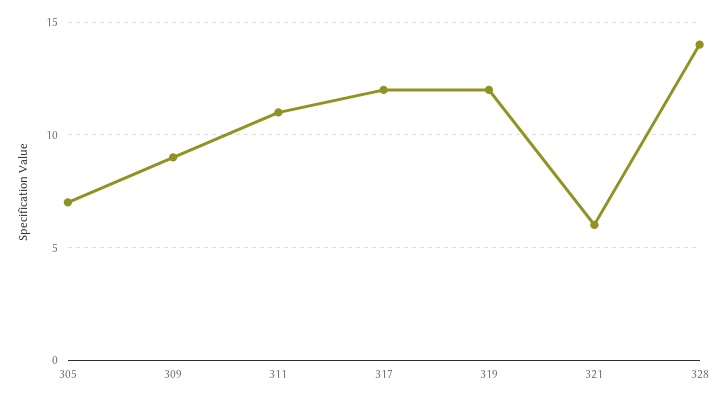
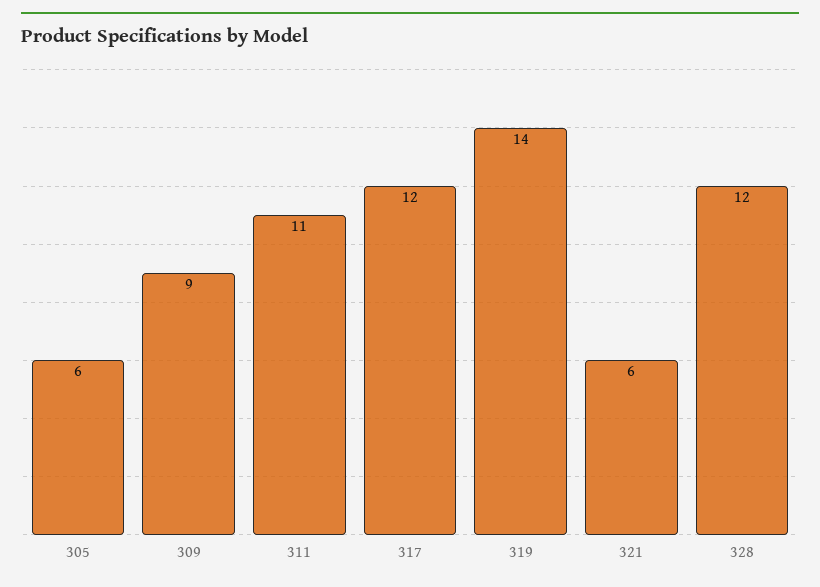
  {
-   "305": 7,
+   "305": 6,
    "309": 9,
    "311": 11,
    "317": 12,
-   "319": 12,
+   "319": 14,
    "321": 6,
-   "328": 14
+   "328": 12
  }

